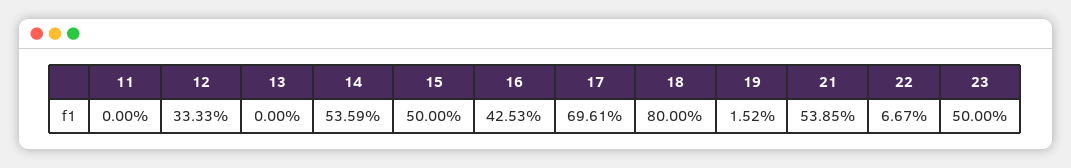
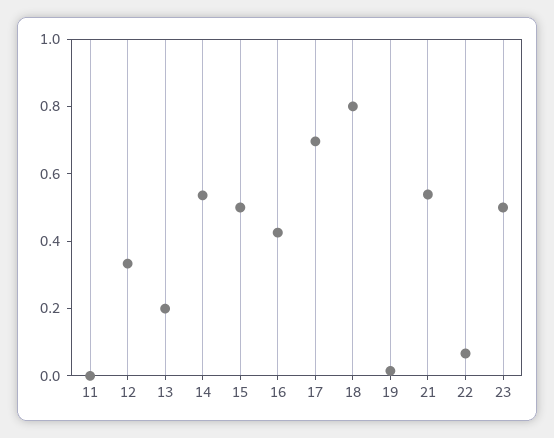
  {
    "11": 0,
    "12": 0.3333,
-   "13": 0,
+   "13": 0.2,
    "14": 0.5359,
    "15": 0.5,
    "16": 0.4253,
    "17": 0.6961,
    "18": 0.8,
    "19": 0.0152,
    "21": 0.5385,
    "22": 0.0667,
    "23": 0.5
  }

